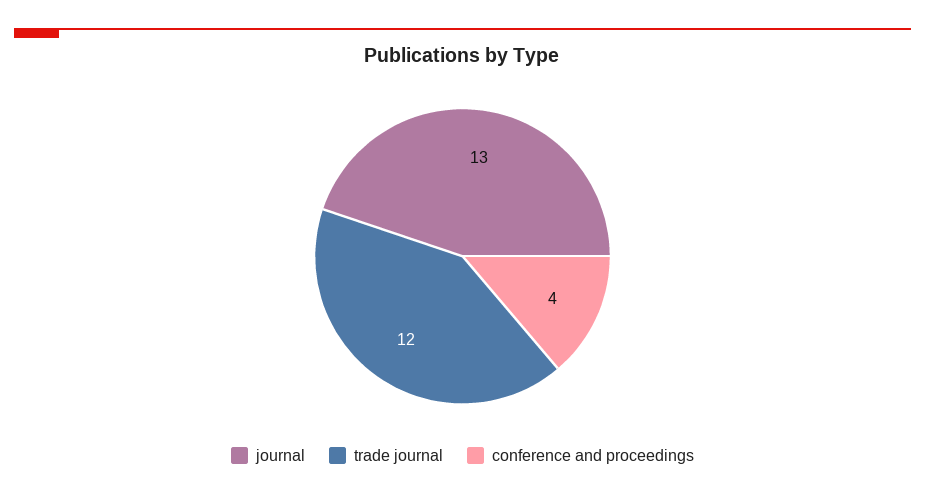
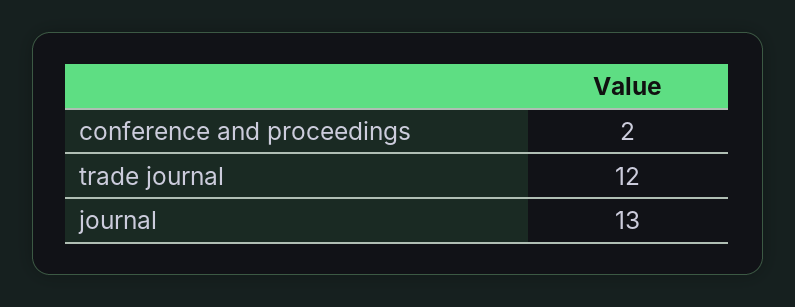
  {
    "journal": 13,
    "trade journal": 12,
-   "conference and proceedings": 4
+   "conference and proceedings": 2
  }

